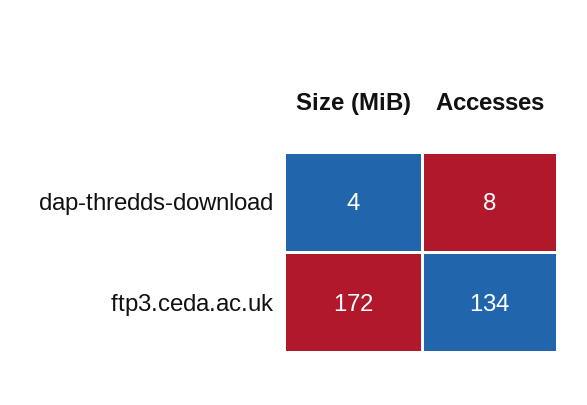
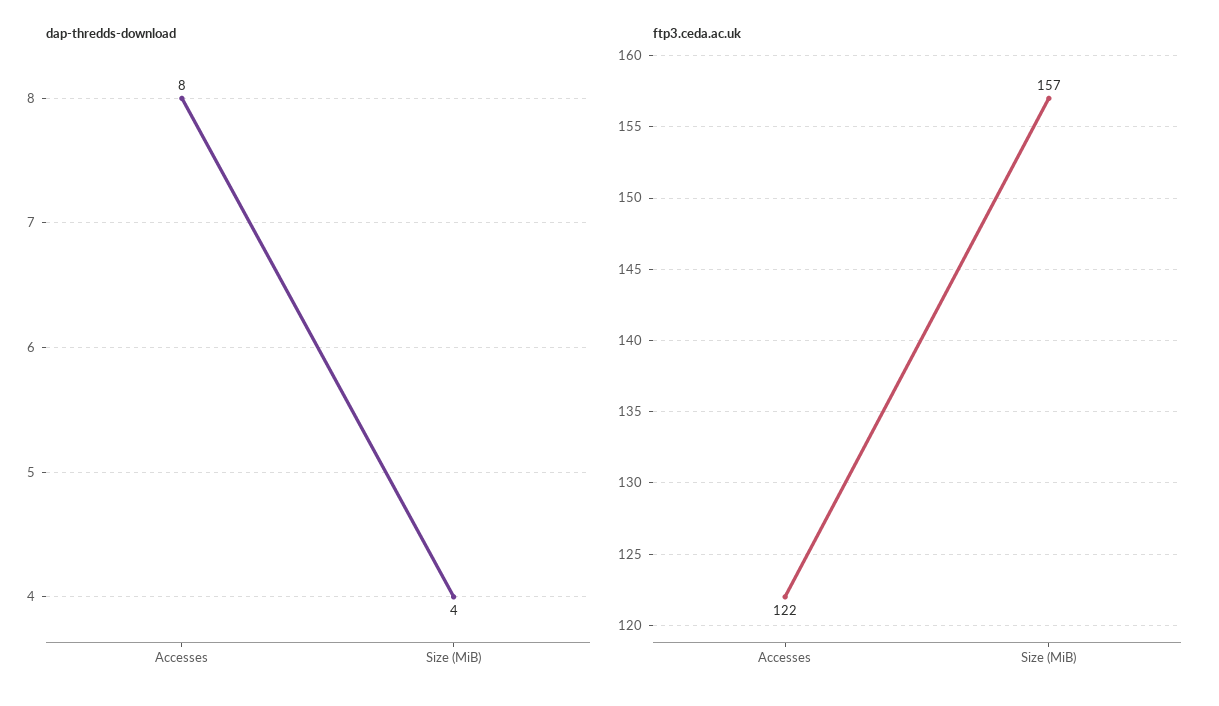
  {
    "dap-thredds-download": {
      "Size (MiB)": 4,
      "Accesses": 8
    },
    "ftp3.ceda.ac.uk": {
-     "Size (MiB)": 172,
+     "Size (MiB)": 157,
-     "Accesses": 134
+     "Accesses": 122
    }
  }

